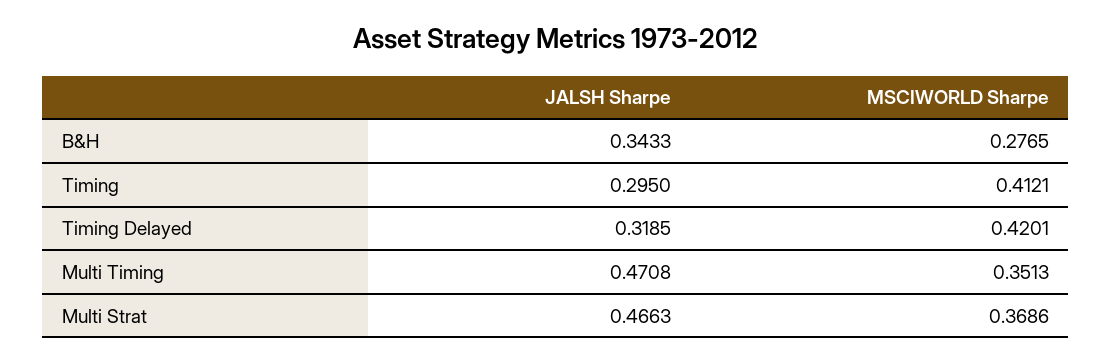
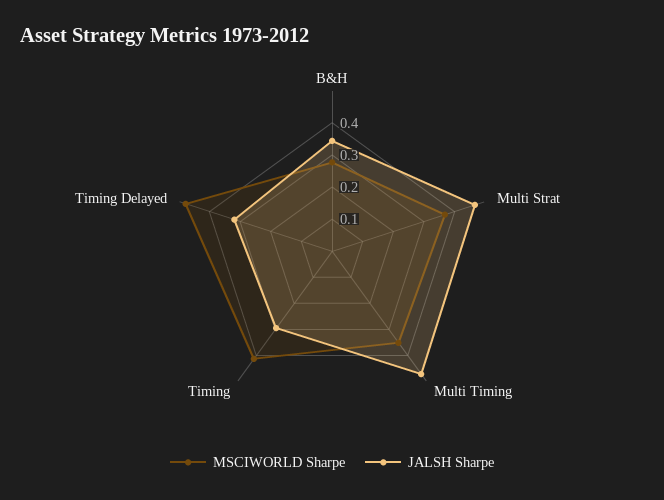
  {
    "JALSH Sharpe": {
      "B&H": 0.3433,
      "Timing": 0.295,
      "Timing Delayed": 0.3185,
      "Multi Timing": 0.4708,
      "Multi Strat": 0.4663
    },
    "MSCIWORLD Sharpe": {
      "B&H": 0.2765,
      "Timing": 0.4121,
-     "Timing Delayed": 0.4201,
+     "Timing Delayed": 0.475,
      "Multi Timing": 0.3513,
      "Multi Strat": 0.3686
    }
  }

